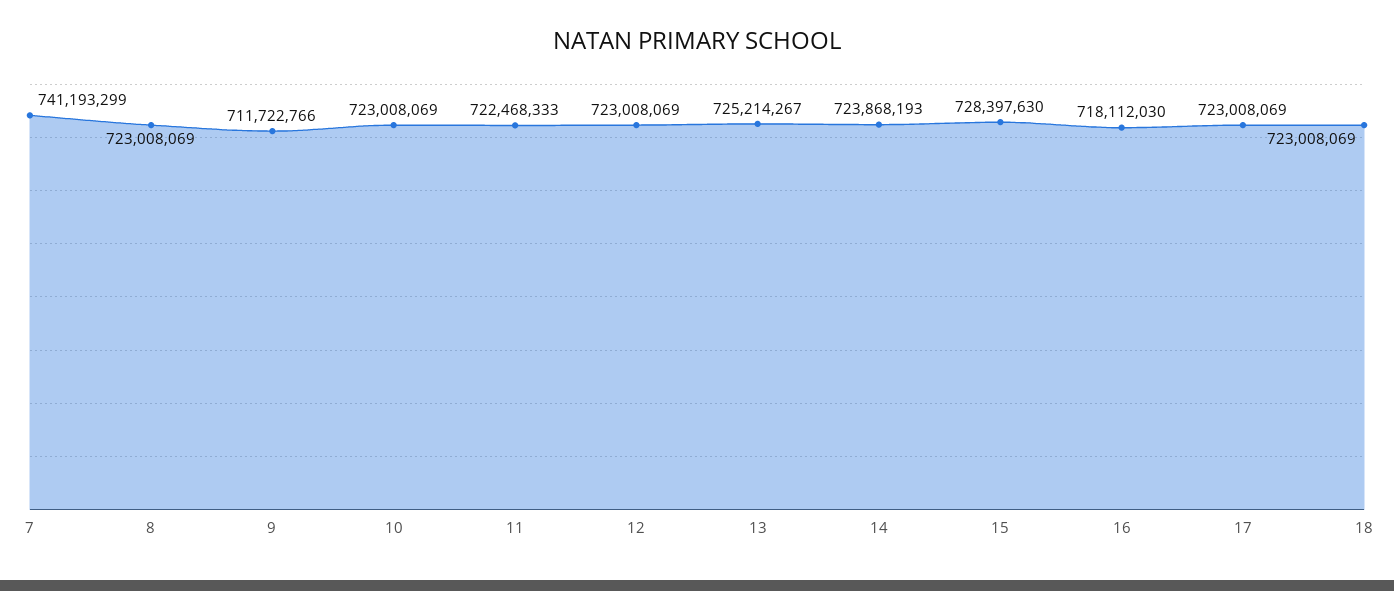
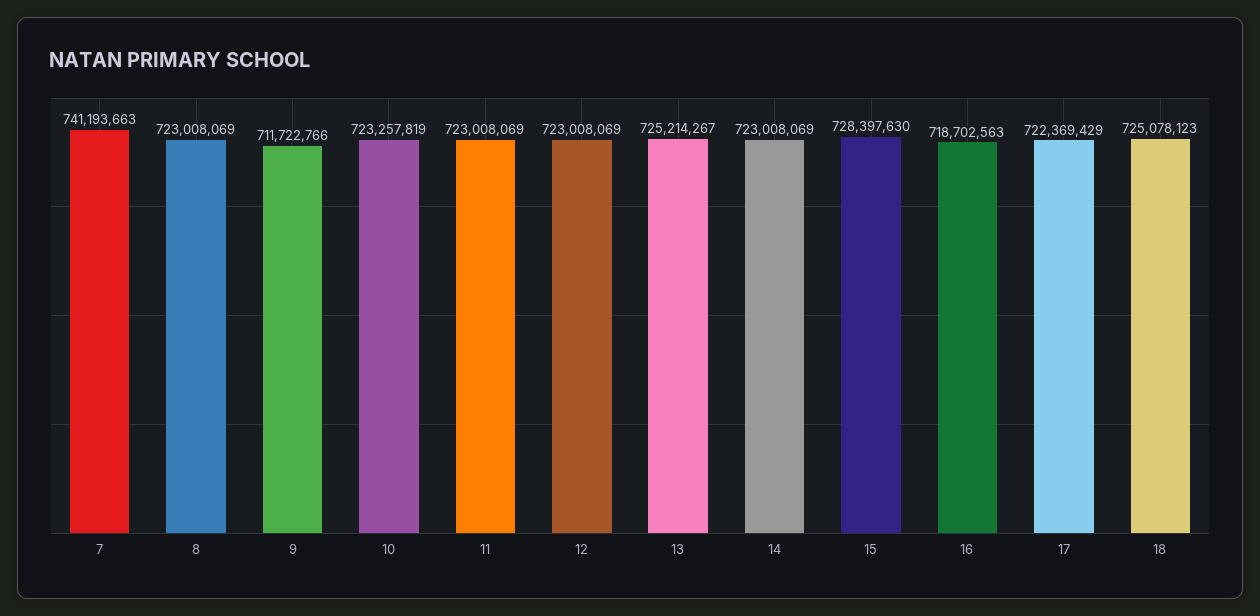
  {
-   "7": 741193299,
+   "7": 741193663,
    "8": 723008069,
    "9": 711722766,
-   "10": 723008069,
+   "10": 723257819,
-   "11": 722468333,
+   "11": 723008069,
    "12": 723008069,
    "13": 725214267,
-   "14": 723868193,
+   "14": 723008069,
    "15": 728397630,
-   "16": 718112030,
+   "16": 718702563,
-   "17": 723008069,
+   "17": 722369429,
-   "18": 723008069
+   "18": 725078123
  }

